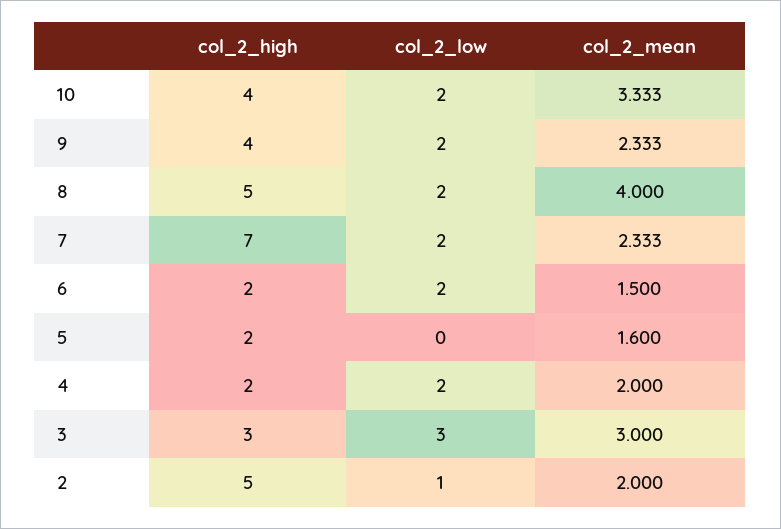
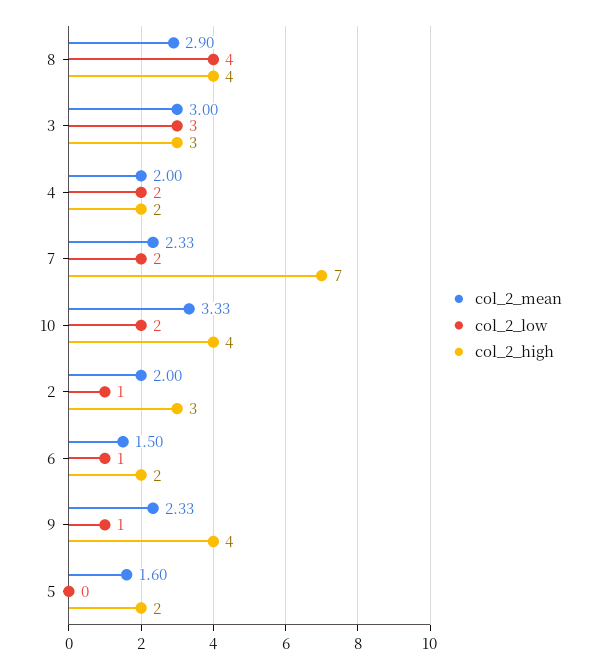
  {
    "col_2_high": {
      "10": 4,
      "9": 4,
-     "8": 5,
+     "8": 4,
      "7": 7,
      "6": 2,
      "5": 2,
      "4": 2,
      "3": 3,
-     "2": 5
+     "2": 3
    },
    "col_2_low": {
      "10": 2,
-     "9": 2,
+     "9": 1,
-     "8": 2,
+     "8": 4,
      "7": 2,
-     "6": 2,
+     "6": 1,
      "5": 0,
      "4": 2,
      "3": 3,
      "2": 1
    },
    "col_2_mean": {
      "10": 3.333,
      "9": 2.333,
-     "8": 4,
+     "8": 2.9,
      "7": 2.333,
      "6": 1.5,
      "5": 1.6,
      "4": 2,
      "3": 3,
      "2": 2
    }
  }

